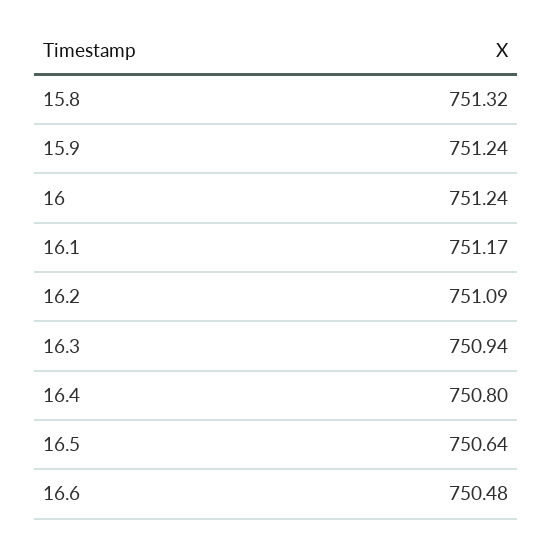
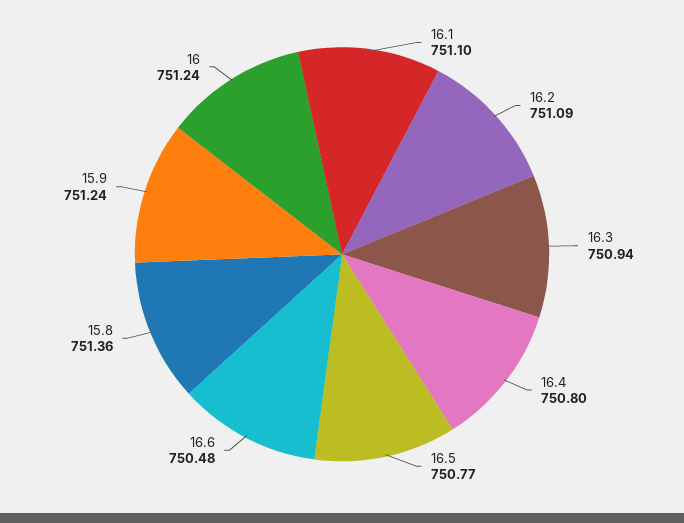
  {
-   "15.8": 751.32,
+   "15.8": 751.36,
    "15.9": 751.24,
    "16": 751.24,
-   "16.1": 751.17,
+   "16.1": 751.1,
    "16.2": 751.09,
    "16.3": 750.94,
    "16.4": 750.8,
-   "16.5": 750.64,
+   "16.5": 750.77,
    "16.6": 750.48
  }

